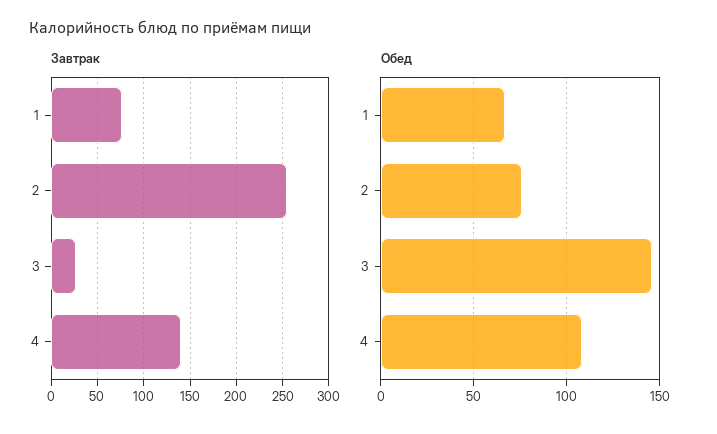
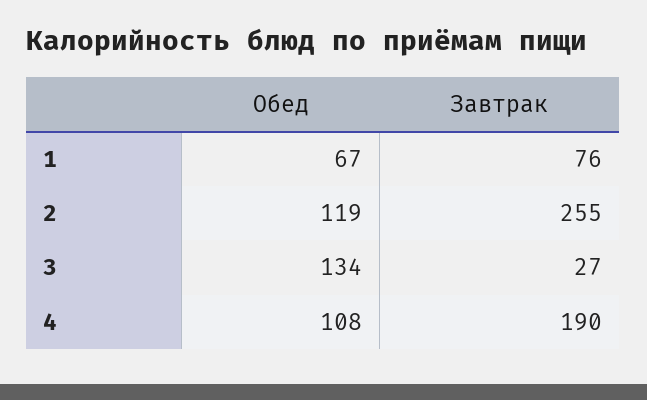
  {
    "Завтрак": {
      "1": 76,
      "2": 255,
      "3": 27,
-     "4": 140
+     "4": 190
    },
    "Обед": {
      "1": 67,
-     "2": 75,
+     "2": 119,
-     "3": 145,
+     "3": 134,
      "4": 108
    }
  }

